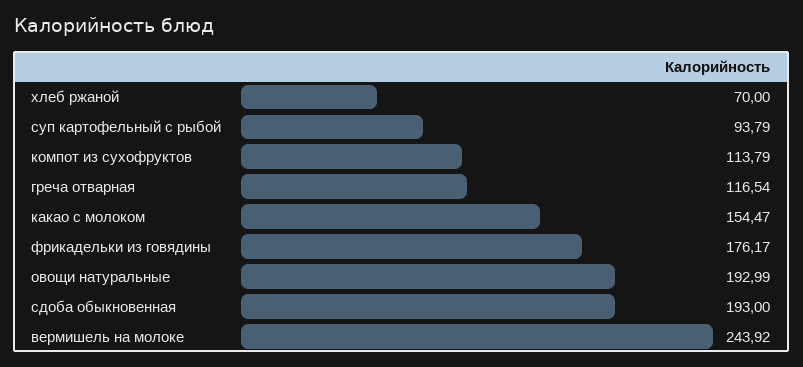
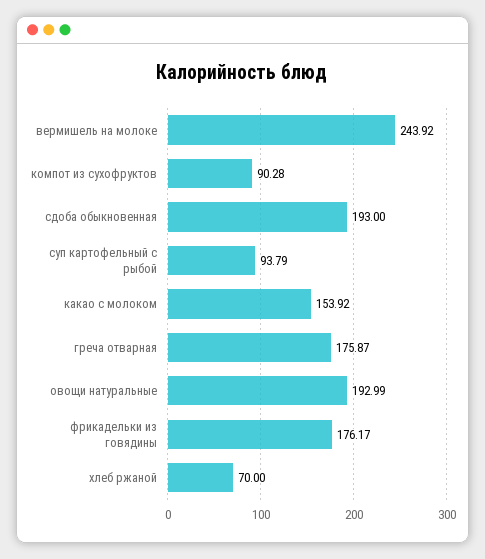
  {
    "хлеб ржаной": 70,
    "суп картофельный с рыбой": 93.79,
-   "компот из сухофруктов": 113.79,
+   "компот из сухофруктов": 90.28,
-   "греча отварная": 116.54,
+   "греча отварная": 175.87,
-   "какао с молоком": 154.47,
+   "какао с молоком": 153.92,
    "фрикадельки из говядины": 176.17,
    "овощи натуральные": 192.99,
    "сдоба обыкновенная": 193,
    "вермишель на молоке": 243.92
  }

